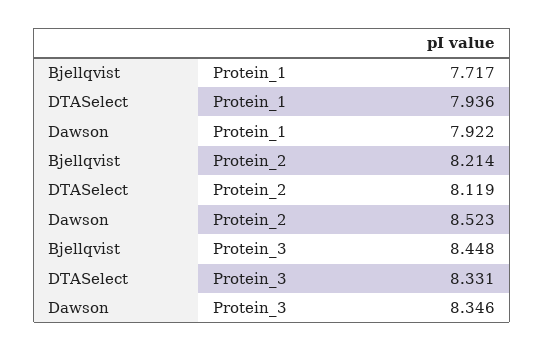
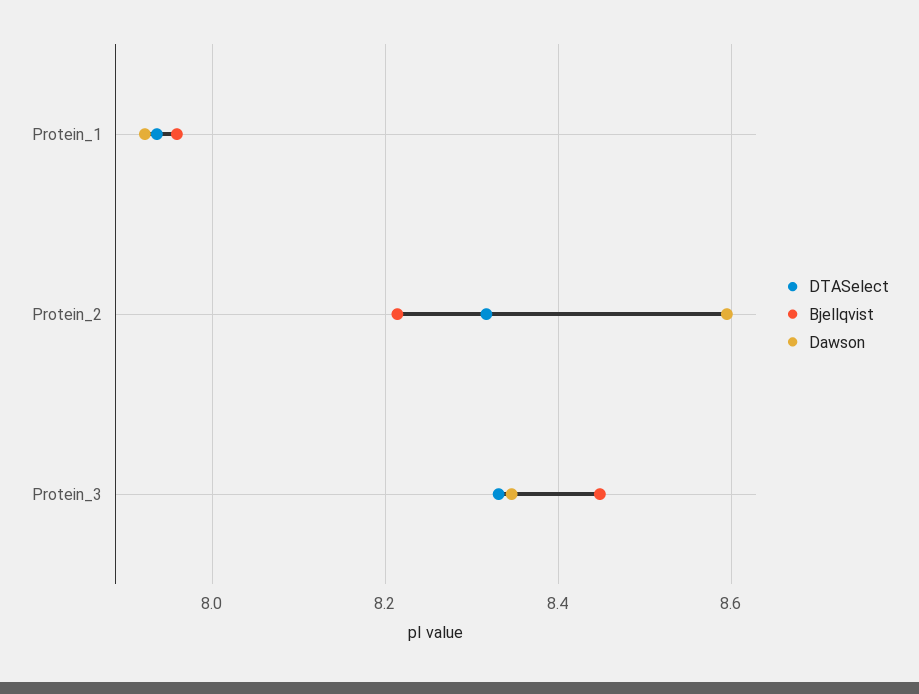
  {
    "Bjellqvist": {
-     "Protein_1": 7.717,
+     "Protein_1": 7.96,
      "Protein_2": 8.214,
      "Protein_3": 8.448
    },
    "DTASelect": {
      "Protein_1": 7.936,
-     "Protein_2": 8.119,
+     "Protein_2": 8.32,
      "Protein_3": 8.331
    },
    "Dawson": {
      "Protein_1": 7.922,
-     "Protein_2": 8.523,
+     "Protein_2": 8.6,
      "Protein_3": 8.346
    }
  }

